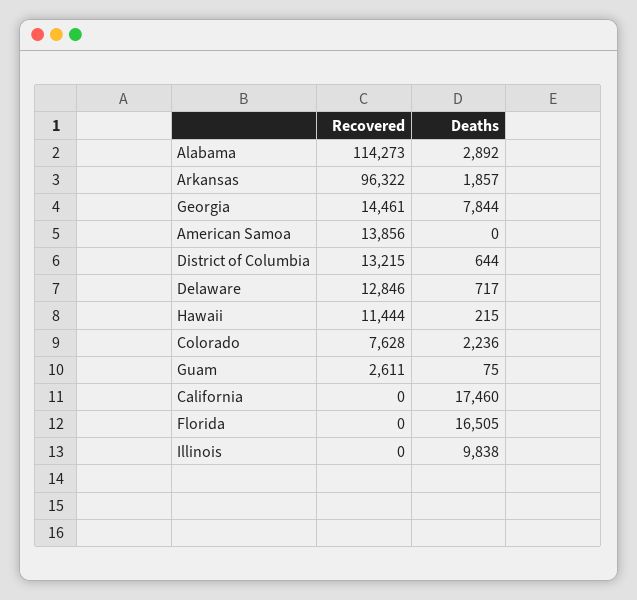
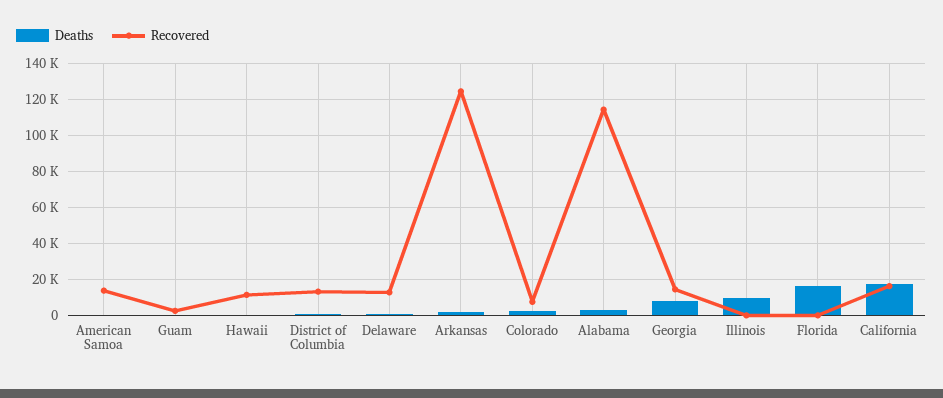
  {
    "Recovered": {
      "Alabama": 114273,
-     "Arkansas": 96322,
+     "Arkansas": 125000,
      "Georgia": 14461,
      "American Samoa": 13856,
      "District of Columbia": 13215,
      "Delaware": 12846,
      "Hawaii": 11444,
      "Colorado": 7628,
      "Guam": 2611,
-     "California": 0,
+     "California": 15000,
      "Florida": 0,
      "Illinois": 0
    },
    "Deaths": {
      "Alabama": 2892,
      "Arkansas": 1857,
      "Georgia": 7844,
      "American Samoa": 0,
      "District of Columbia": 644,
      "Delaware": 717,
      "Hawaii": 215,
      "Colorado": 2236,
      "Guam": 75,
      "California": 17460,
      "Florida": 16505,
      "Illinois": 9838
    }
  }

